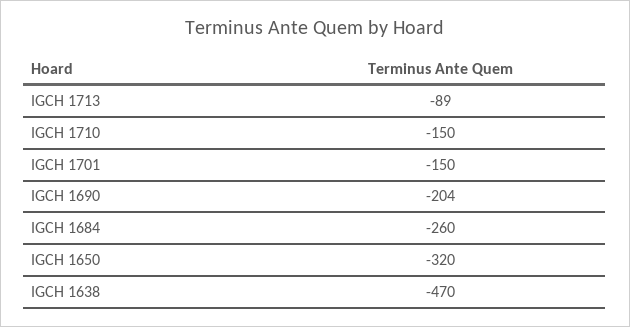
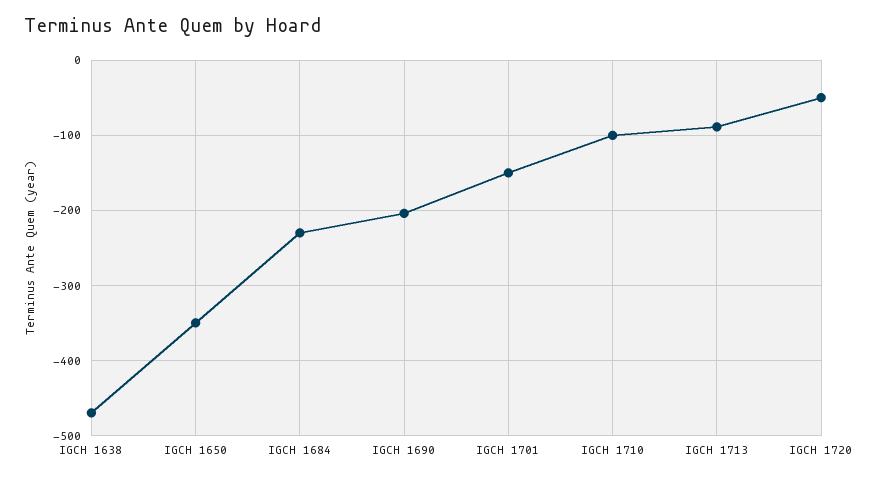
  {
    "IGCH 1713": -89,
-   "IGCH 1710": -150,
+   "IGCH 1710": -100,
    "IGCH 1701": -150,
    "IGCH 1690": -204,
-   "IGCH 1684": -260,
+   "IGCH 1684": -230,
-   "IGCH 1650": -320,
+   "IGCH 1650": -350,
-   "IGCH 1638": -470
+   "IGCH 1638": -470,
+   "IGCH 1720": -50
  }

